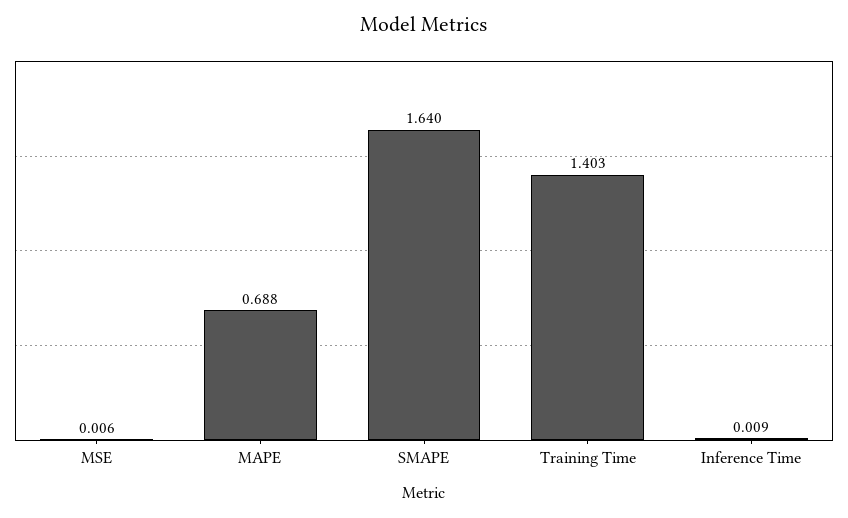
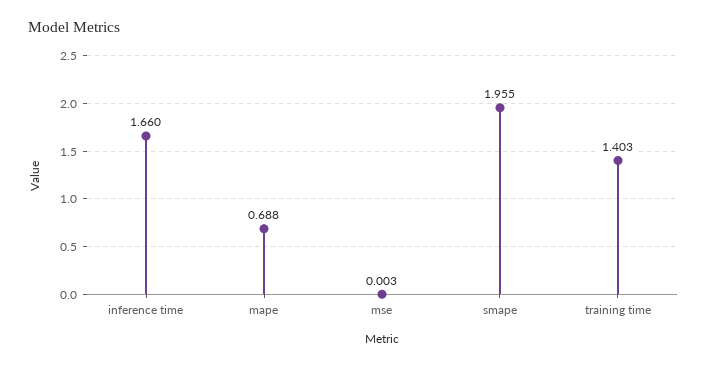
  {
-   "MSE": 0.006,
+   "MSE": 0.003,
    "MAPE": 0.688,
-   "SMAPE": 1.64,
+   "SMAPE": 1.955,
    "Training Time": 1.403,
-   "Inference Time": 0.009
+   "Inference Time": 1.66
  }

